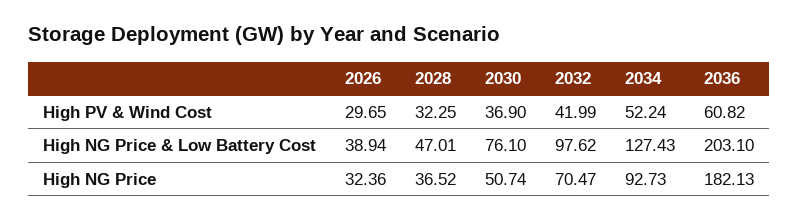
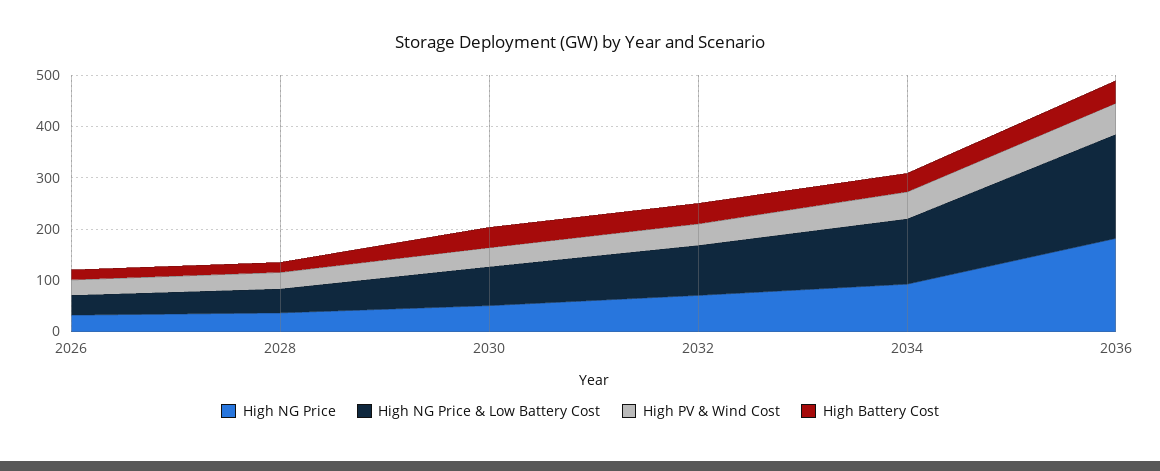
  {
    "High PV & Wind Cost": {
      "2026": 29.65,
      "2028": 32.25,
      "2030": 36.9,
      "2032": 41.99,
      "2034": 52.24,
      "2036": 60.82
    },
    "High NG Price & Low Battery Cost": {
      "2026": 38.94,
      "2028": 47.01,
      "2030": 76.1,
      "2032": 97.62,
      "2034": 127.43,
      "2036": 203.1
    },
    "High NG Price": {
      "2026": 32.36,
      "2028": 36.52,
      "2030": 50.74,
      "2032": 70.47,
      "2034": 92.73,
      "2036": 182.13
-   }
+   },
+   "High Battery Cost": {
+     "2026": 20,
+     "2028": 20,
+     "2030": 40,
+     "2032": 40,
+     "2034": 40,
+     "2036": 40
+   }
  }

